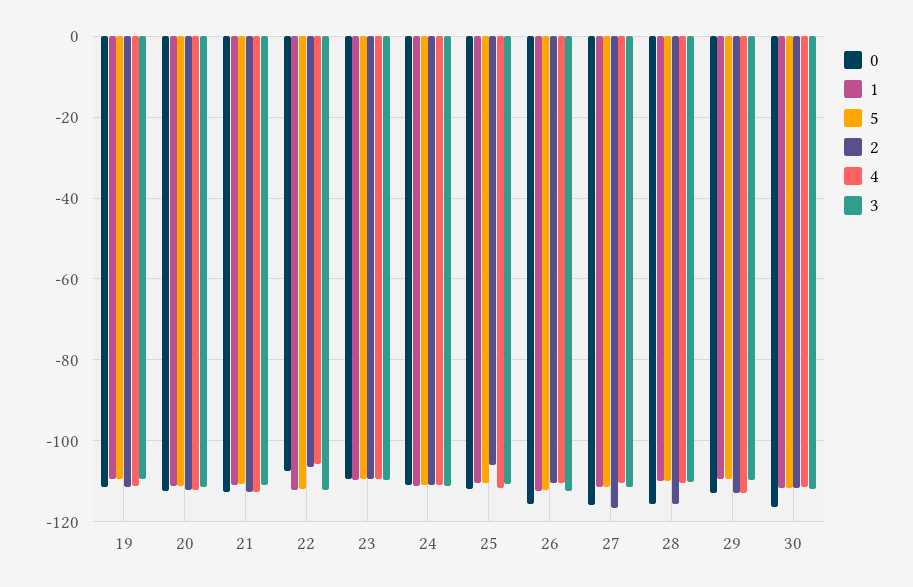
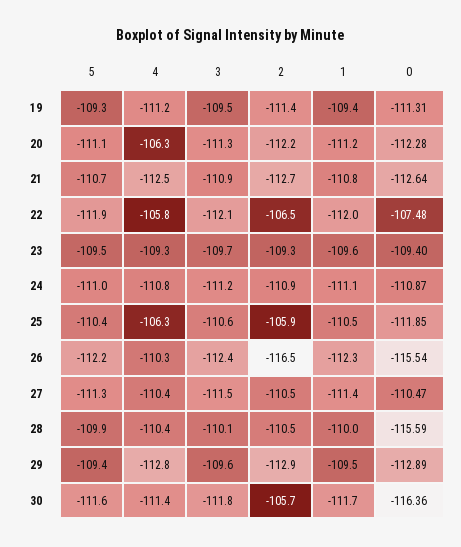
  {
    "0": {
      "19": -111.31,
      "20": -112.28,
      "21": -112.64,
      "22": -107.48,
      "23": -109.4,
      "24": -110.87,
      "25": -111.85,
      "26": -115.54,
-     "27": -116,
+     "27": -110.47,
      "28": -115.59,
      "29": -112.89,
      "30": -116.36
    },
    "1": {
      "19": -109.4,
      "20": -111.2,
      "21": -110.8,
      "22": -112,
      "23": -109.6,
      "24": -111.1,
      "25": -110.5,
      "26": -112.3,
      "27": -111.4,
      "28": -110,
      "29": -109.5,
      "30": -111.7
    },
    "5": {
      "19": -109.3,
      "20": -111.1,
      "21": -110.7,
      "22": -111.9,
      "23": -109.5,
      "24": -111,
      "25": -110.4,
      "26": -112.2,
      "27": -111.3,
      "28": -109.9,
      "29": -109.4,
      "30": -111.6
    },
    "2": {
      "19": -111.4,
      "20": -112.2,
      "21": -112.7,
      "22": -106.5,
      "23": -109.3,
      "24": -110.9,
      "25": -105.9,
-     "26": -110,
+     "26": -116.5,
-     "27": -116,
+     "27": -110.5,
-     "28": -116,
+     "28": -110.5,
      "29": -112.9,
-     "30": -112
+     "30": -105.7
    },
    "4": {
      "19": -111.2,
-     "20": -112,
+     "20": -106.3,
      "21": -112.5,
      "22": -105.8,
      "23": -109.3,
      "24": -110.8,
-     "25": -112,
+     "25": -106.3,
      "26": -110.3,
      "27": -110.4,
      "28": -110.4,
      "29": -112.8,
      "30": -111.4
    },
    "3": {
      "19": -109.5,
      "20": -111.3,
      "21": -110.9,
      "22": -112.1,
      "23": -109.7,
      "24": -111.2,
      "25": -110.6,
      "26": -112.4,
      "27": -111.5,
      "28": -110.1,
      "29": -109.6,
      "30": -111.8
    }
  }

